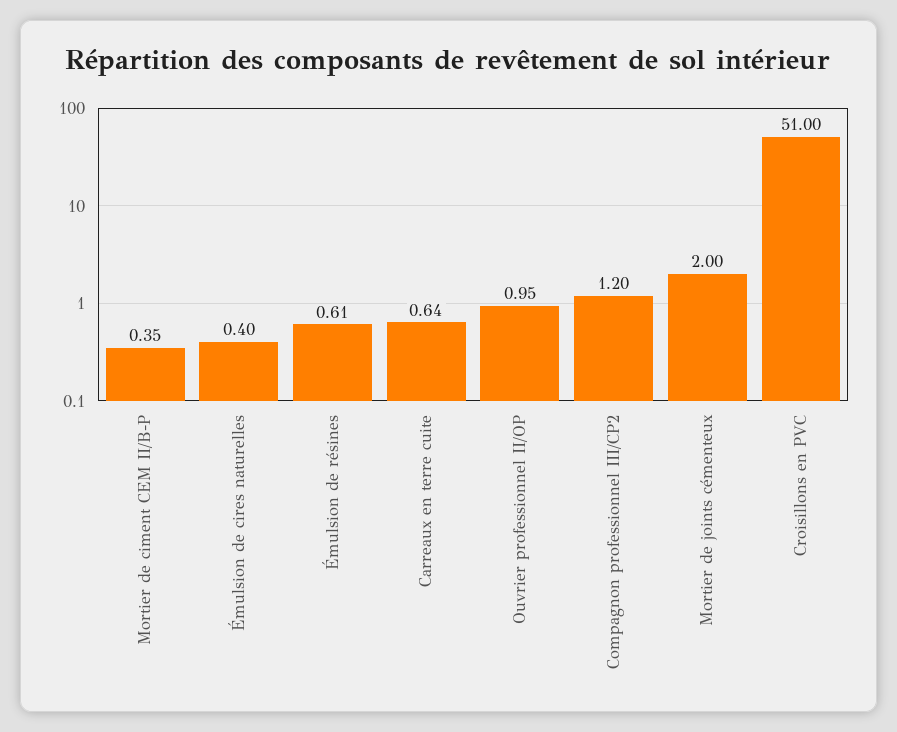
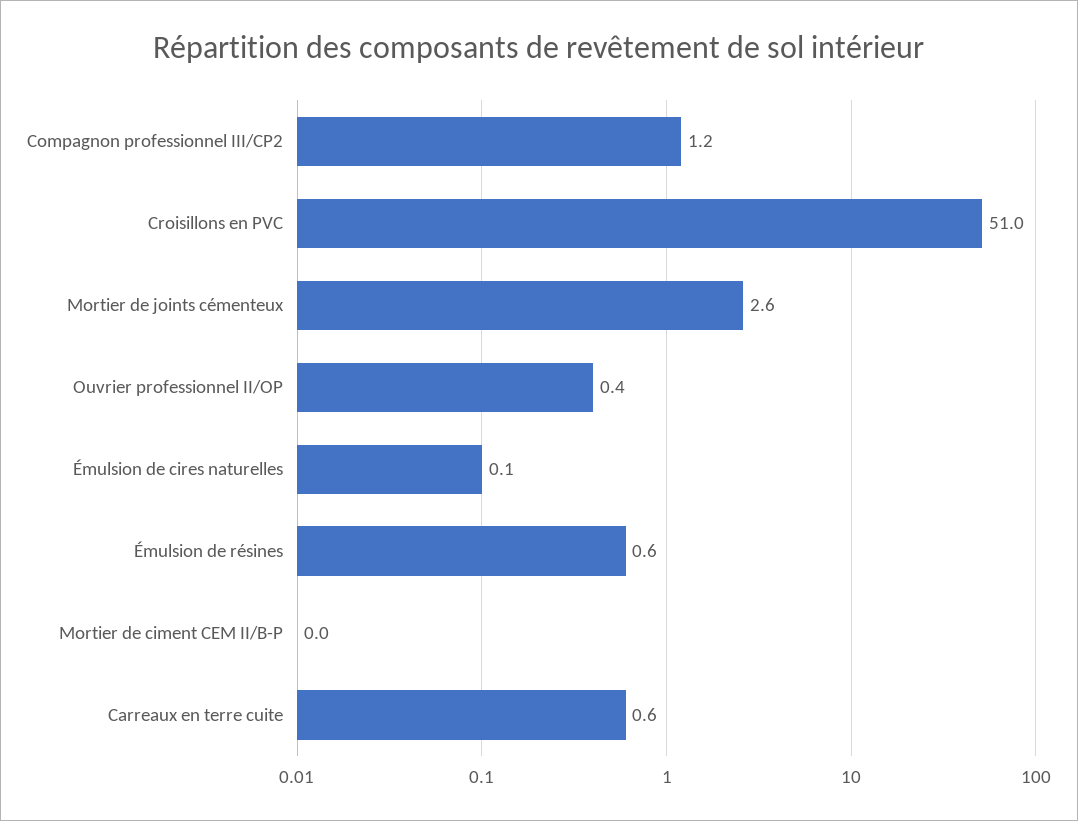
  {
-   "Mortier de ciment CEM II/B-P": 0.35,
+   "Mortier de ciment CEM II/B-P": 0,
-   "Émulsion de cires naturelles": 0.4,
+   "Émulsion de cires naturelles": 0.1,
    "Émulsion de résines": 0.61,
    "Carreaux en terre cuite": 0.64,
-   "Ouvrier professionnel II/OP": 0.95,
+   "Ouvrier professionnel II/OP": 0.4,
    "Compagnon professionnel III/CP2": 1.2,
-   "Mortier de joints cémenteux": 2,
+   "Mortier de joints cémenteux": 2.6,
    "Croisillons en PVC": 51
  }

